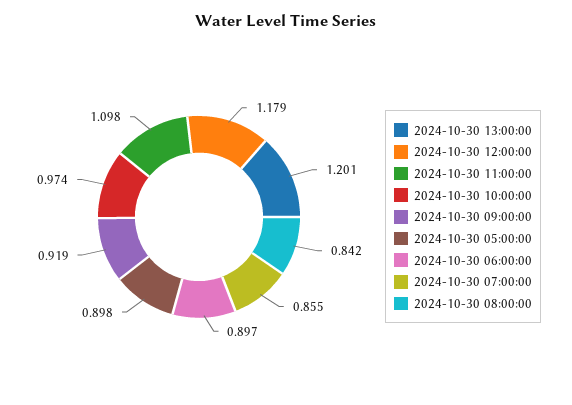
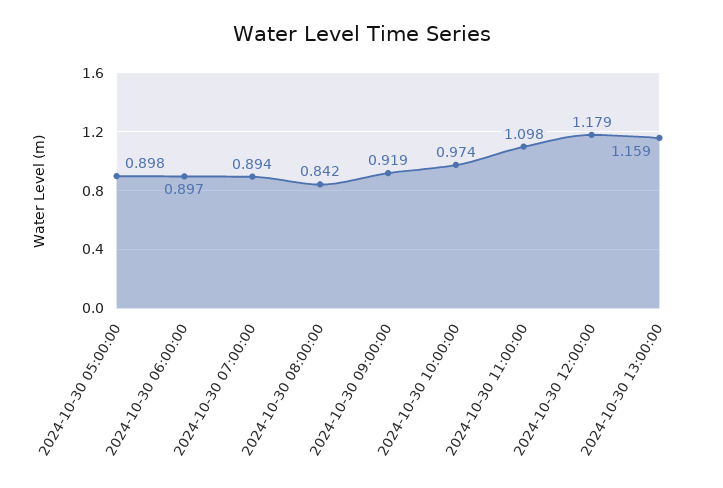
  {
-   "2024-10-30 13:00:00": 1.201,
+   "2024-10-30 13:00:00": 1.159,
    "2024-10-30 12:00:00": 1.179,
    "2024-10-30 11:00:00": 1.098,
    "2024-10-30 10:00:00": 0.974,
    "2024-10-30 09:00:00": 0.919,
    "2024-10-30 05:00:00": 0.898,
    "2024-10-30 06:00:00": 0.897,
-   "2024-10-30 07:00:00": 0.855,
+   "2024-10-30 07:00:00": 0.894,
    "2024-10-30 08:00:00": 0.842
  }

